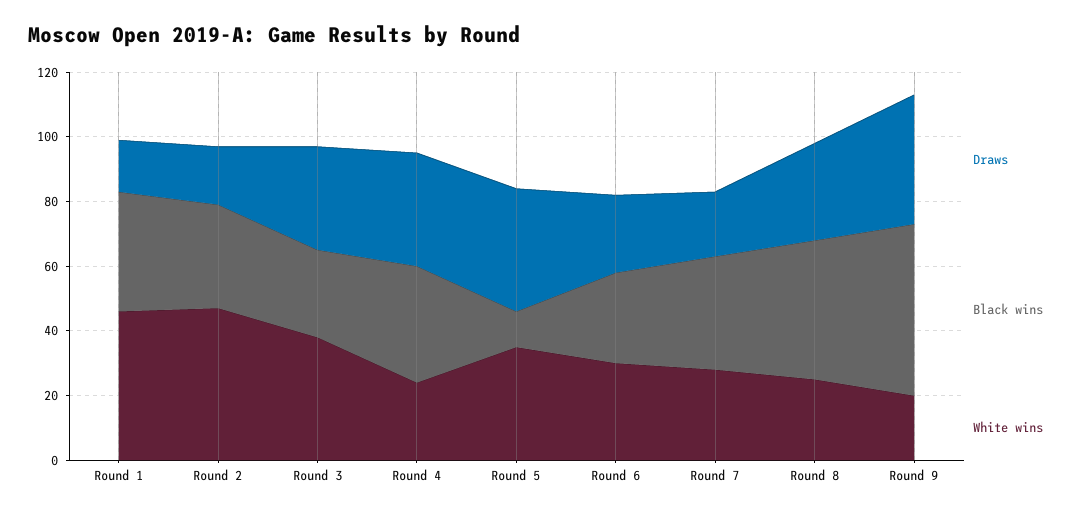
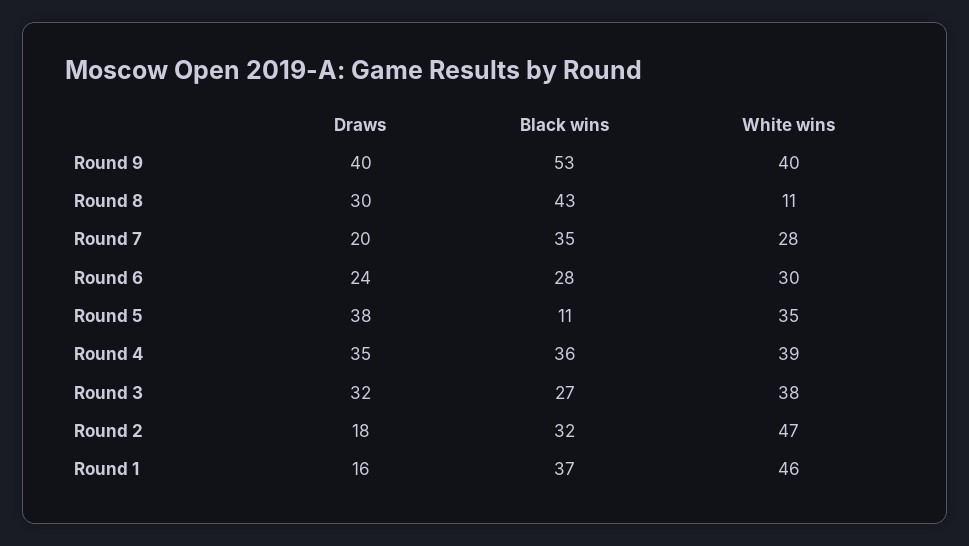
  {
    "Draws": {
      "Round 1": 16,
      "Round 2": 18,
      "Round 3": 32,
      "Round 4": 35,
      "Round 5": 38,
      "Round 6": 24,
      "Round 7": 20,
      "Round 8": 30,
      "Round 9": 40
    },
    "Black wins": {
      "Round 1": 37,
      "Round 2": 32,
      "Round 3": 27,
      "Round 4": 36,
      "Round 5": 11,
      "Round 6": 28,
      "Round 7": 35,
      "Round 8": 43,
      "Round 9": 53
    },
    "White wins": {
      "Round 1": 46,
      "Round 2": 47,
      "Round 3": 38,
-     "Round 4": 25,
+     "Round 4": 39,
      "Round 5": 35,
      "Round 6": 30,
      "Round 7": 28,
-     "Round 8": 25,
+     "Round 8": 11,
-     "Round 9": 20
+     "Round 9": 40
    }
  }

